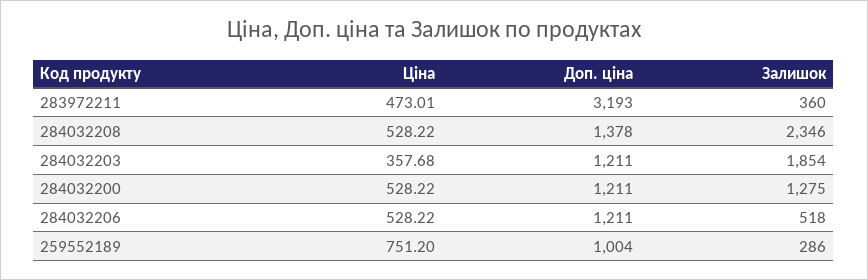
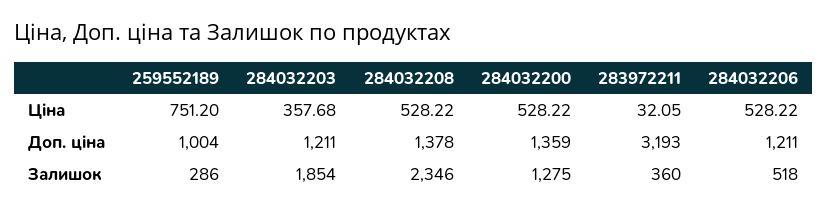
  {
    "Ціна": {
-     "283972211": 473.01,
+     "283972211": 32.05,
      "284032208": 528.22,
      "284032203": 357.68,
      "284032200": 528.22,
      "284032206": 528.22,
      "259552189": 751.2
    },
    "Доп. ціна": {
      "283972211": 3193,
      "284032208": 1378,
      "284032203": 1211,
-     "284032200": 1211,
+     "284032200": 1359,
      "284032206": 1211,
      "259552189": 1004
    },
    "Залишок": {
      "283972211": 360,
      "284032208": 2346,
      "284032203": 1854,
      "284032200": 1275,
      "284032206": 518,
      "259552189": 286
    }
  }

